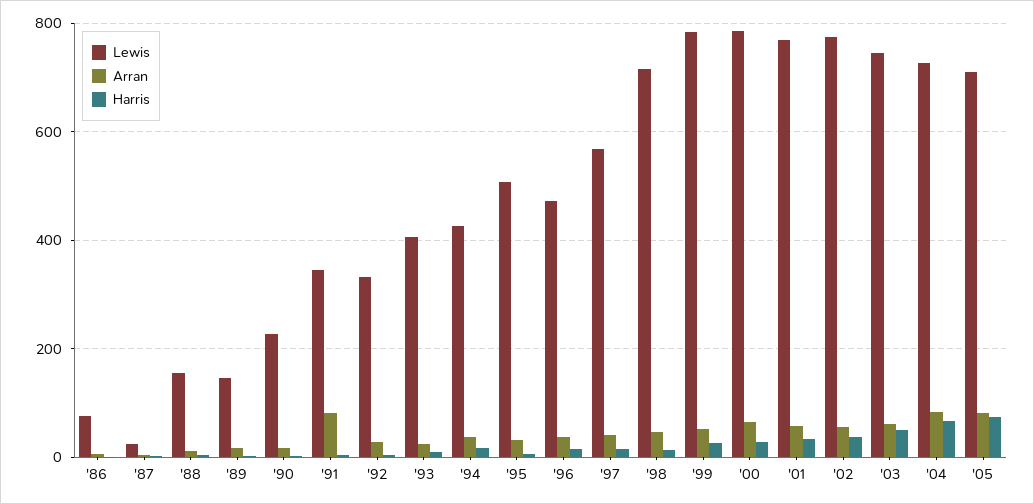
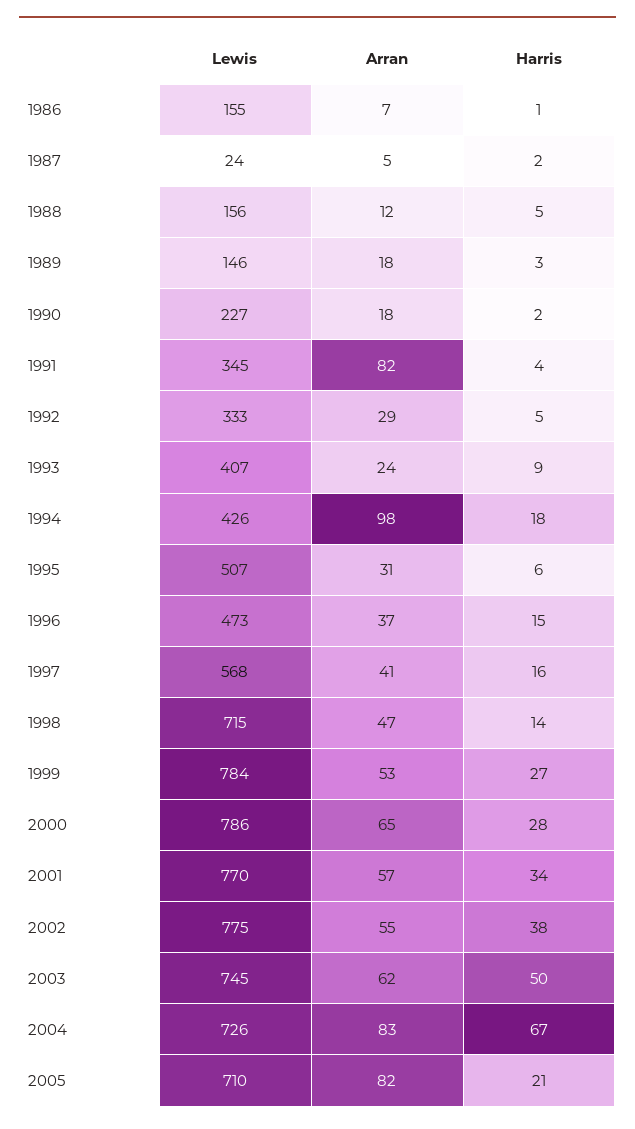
  {
    "Lewis": {
-     "'86": 80,
+     "'86": 155,
      "'87": 24,
      "'88": 156,
      "'89": 146,
      "'90": 227,
      "'91": 345,
      "'92": 333,
      "'93": 407,
      "'94": 426,
      "'95": 507,
      "'96": 473,
      "'97": 568,
      "'98": 715,
      "'99": 784,
      "'00": 786,
      "'01": 770,
      "'02": 775,
      "'03": 745,
      "'04": 726,
      "'05": 710
    },
    "Arran": {
      "'86": 7,
      "'87": 5,
      "'88": 12,
      "'89": 18,
      "'90": 18,
      "'91": 82,
      "'92": 29,
      "'93": 24,
-     "'94": 40,
+     "'94": 98,
      "'95": 31,
      "'96": 37,
      "'97": 41,
      "'98": 47,
      "'99": 53,
      "'00": 65,
      "'01": 57,
      "'02": 55,
      "'03": 62,
      "'04": 83,
      "'05": 82
    },
    "Harris": {
      "'86": 1,
      "'87": 2,
      "'88": 5,
      "'89": 3,
      "'90": 2,
      "'91": 4,
      "'92": 5,
      "'93": 9,
      "'94": 18,
      "'95": 6,
      "'96": 15,
      "'97": 16,
      "'98": 14,
      "'99": 27,
      "'00": 28,
      "'01": 34,
      "'02": 38,
      "'03": 50,
      "'04": 67,
-     "'05": 80
+     "'05": 21
    }
  }

